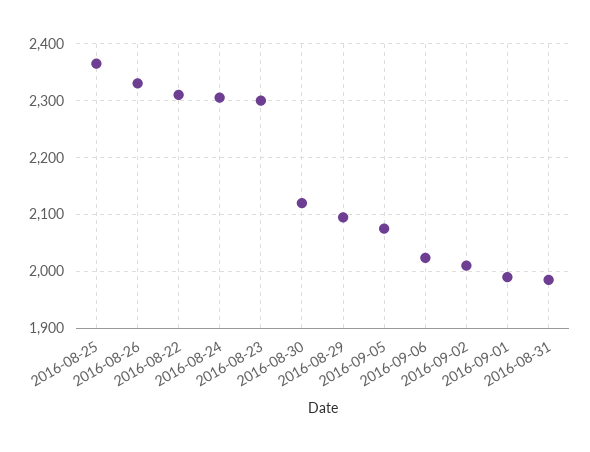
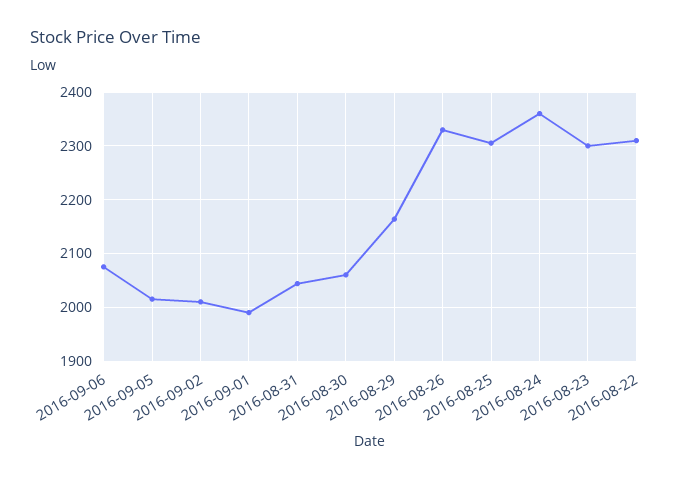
  {
-   "2016-08-25": 2360,
+   "2016-08-25": 2300,
    "2016-08-26": 2340,
    "2016-08-22": 2320,
-   "2016-08-24": 2300,
+   "2016-08-24": 2360,
    "2016-08-23": 2300,
-   "2016-08-30": 2120,
+   "2016-08-30": 2060,
-   "2016-08-29": 2100,
+   "2016-08-29": 2160,
-   "2016-09-05": 2080,
+   "2016-09-05": 2020,
-   "2016-09-06": 2020,
+   "2016-09-06": 2080,
    "2016-09-02": 2020,
    "2016-09-01": 2000,
-   "2016-08-31": 1980
+   "2016-08-31": 2040
  }

